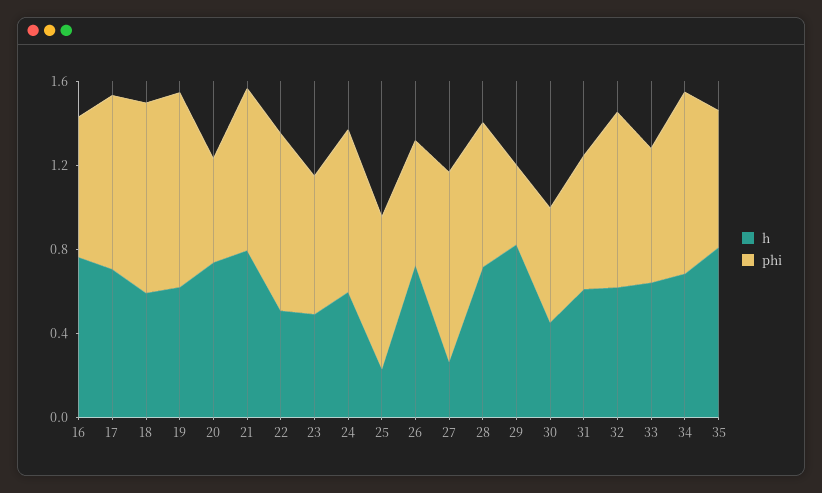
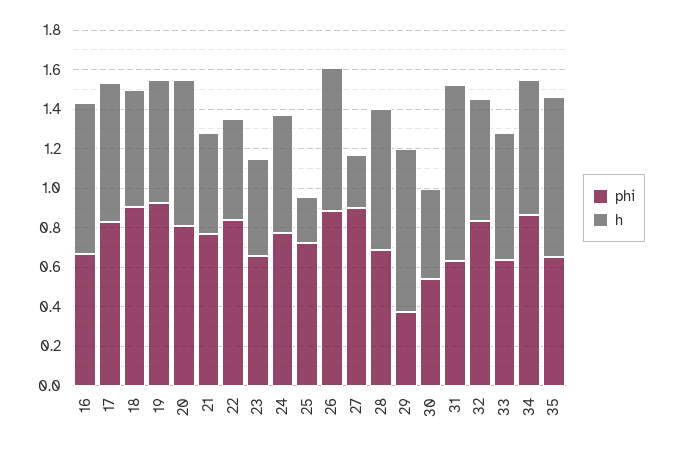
  {
    "h": {
      "16": 0.75,
      "17": 0.7,
      "18": 0.6,
      "19": 0.6,
      "20": 0.75,
-     "21": 0.8,
+     "21": 0.5,
      "22": 0.5,
      "23": 0.5,
      "24": 0.6,
      "25": 0.25,
      "26": 0.75,
      "27": 0.25,
      "28": 0.7,
      "29": 0.8,
      "30": 0.45,
-     "31": 0.6,
+     "31": 0.9,
      "32": 0.6,
      "33": 0.65,
      "34": 0.7,
      "35": 0.8
    },
    "phi": {
      "16": 0.65,
      "17": 0.85,
      "18": 0.9,
      "19": 0.95,
-     "20": 0.5,
+     "20": 0.8,
      "21": 0.75,
      "22": 0.85,
      "23": 0.65,
      "24": 0.75,
      "25": 0.7,
-     "26": 0.6,
+     "26": 0.9,
      "27": 0.9,
      "28": 0.7,
      "29": 0.35,
      "30": 0.55,
      "31": 0.65,
      "32": 0.85,
      "33": 0.65,
      "34": 0.85,
      "35": 0.65
    }
  }

